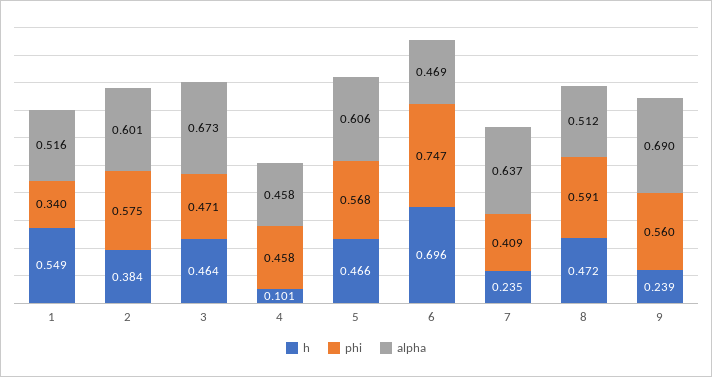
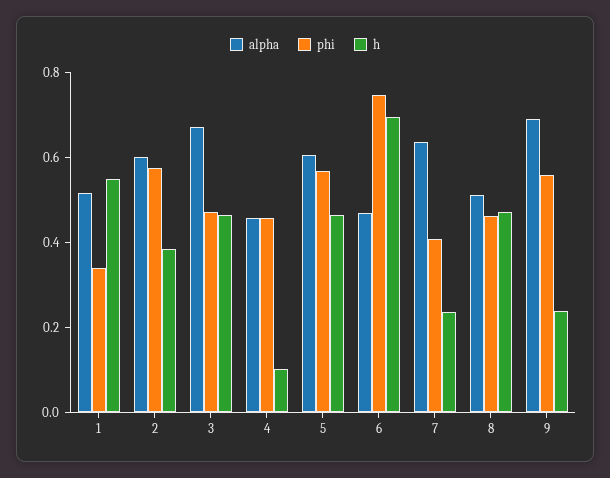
  {
    "h": {
      "1": 0.549,
      "2": 0.384,
      "3": 0.464,
      "4": 0.101,
      "5": 0.466,
      "6": 0.696,
      "7": 0.235,
      "8": 0.472,
      "9": 0.239
    },
    "phi": {
      "1": 0.34,
      "2": 0.575,
      "3": 0.471,
      "4": 0.458,
      "5": 0.568,
      "6": 0.747,
      "7": 0.409,
-     "8": 0.591,
+     "8": 0.45,
      "9": 0.56
    },
    "alpha": {
      "1": 0.516,
      "2": 0.601,
      "3": 0.673,
      "4": 0.458,
      "5": 0.606,
      "6": 0.469,
      "7": 0.637,
      "8": 0.512,
      "9": 0.69
    }
  }

